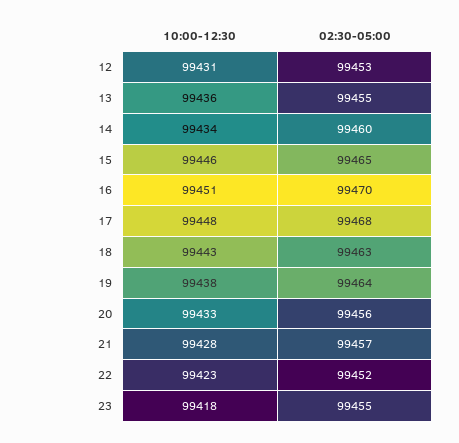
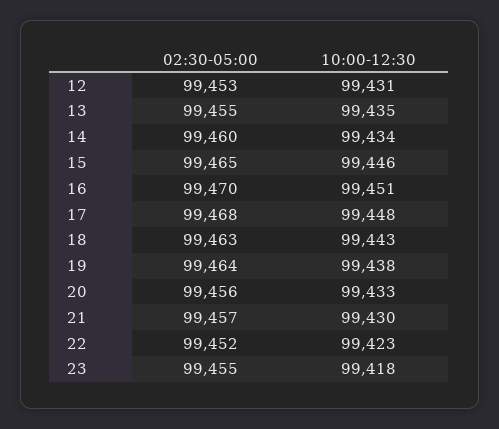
  {
    "10:00-12:30": {
      "12": 99431,
-     "13": 99436,
+     "13": 99435,
      "14": 99434,
      "15": 99446,
      "16": 99451,
      "17": 99448,
      "18": 99443,
      "19": 99438,
      "20": 99433,
-     "21": 99428,
+     "21": 99430,
      "22": 99423,
      "23": 99418
    },
    "02:30-05:00": {
      "12": 99453,
      "13": 99455,
      "14": 99460,
      "15": 99465,
      "16": 99470,
      "17": 99468,
      "18": 99463,
      "19": 99464,
      "20": 99456,
      "21": 99457,
      "22": 99452,
      "23": 99455
    }
  }

